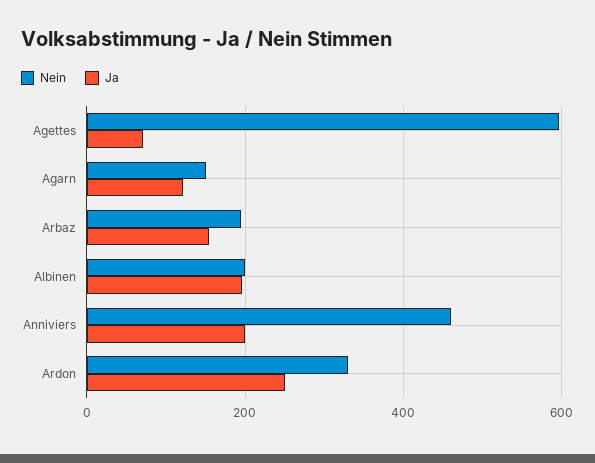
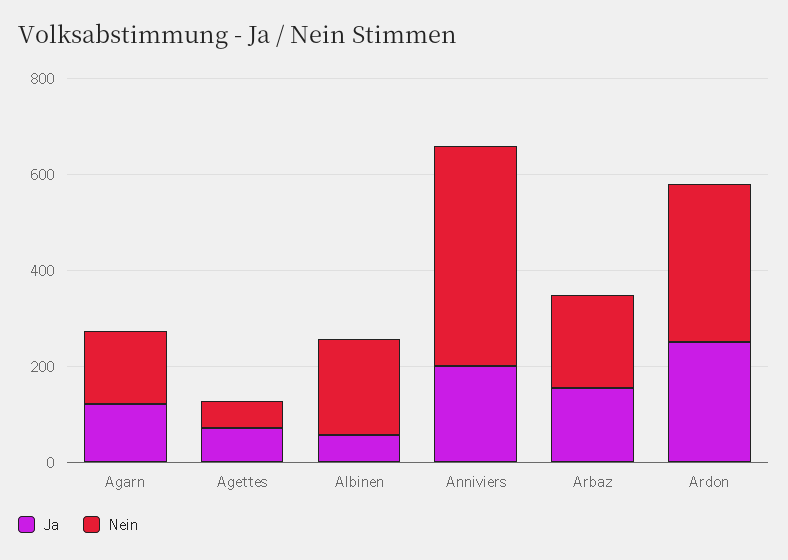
  {
    "Nein": {
-     "Agettes": 600,
+     "Agettes": 50,
      "Agarn": 160,
      "Arbaz": 200,
      "Albinen": 200,
      "Anniviers": 460,
      "Ardon": 340
    },
    "Ja": {
      "Agettes": 80,
      "Agarn": 120,
      "Arbaz": 160,
-     "Albinen": 200,
+     "Albinen": 50,
      "Anniviers": 200,
      "Ardon": 260
    }
  }

